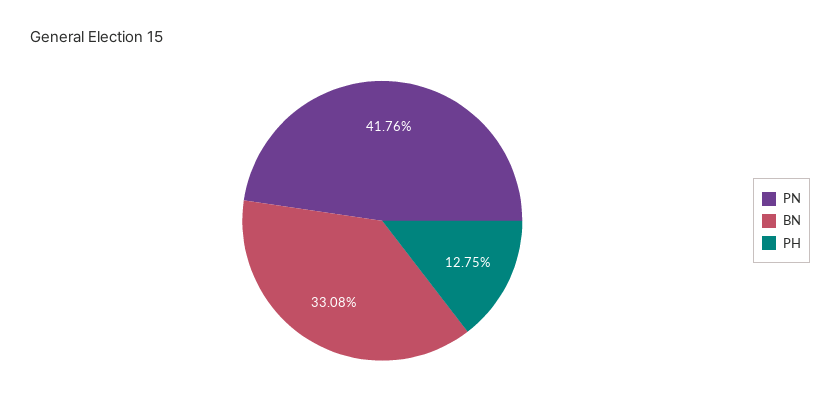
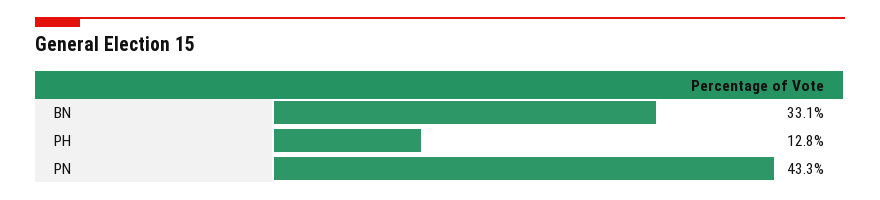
  {
-   "PN": 41.76,
+   "PN": 43.3,
    "BN": 33.08,
    "PH": 12.75
  }

